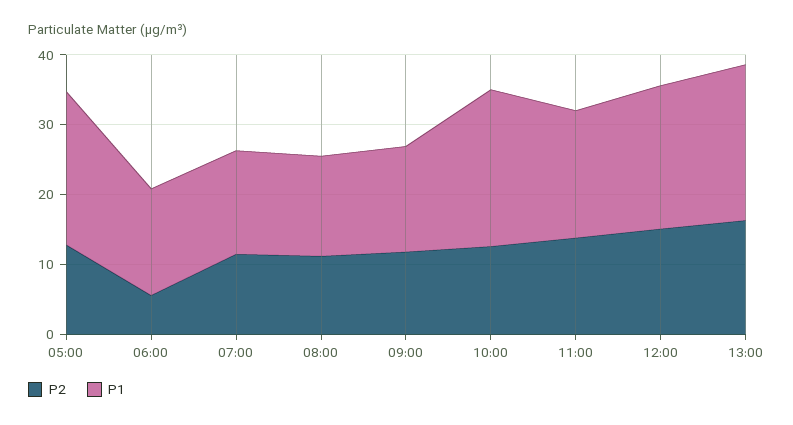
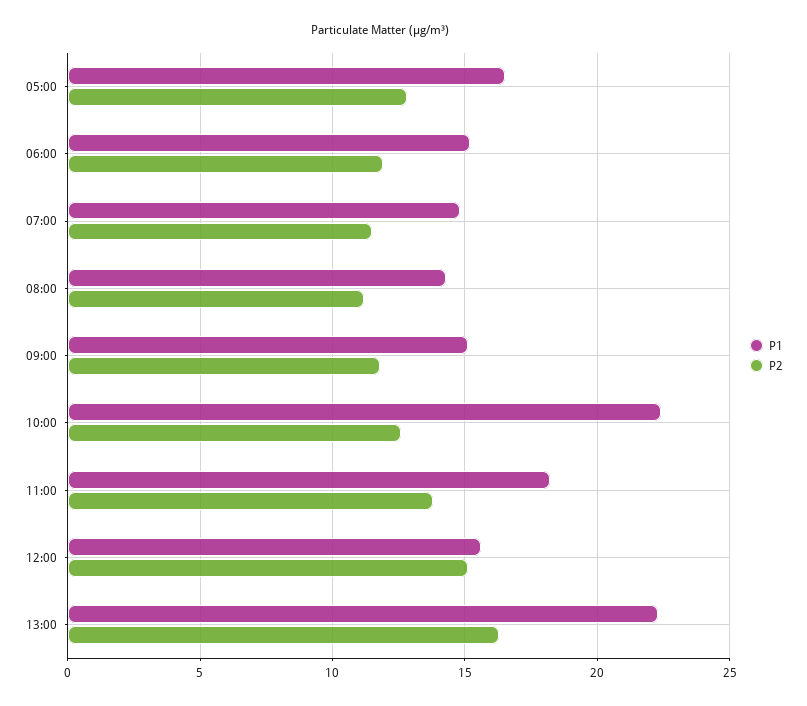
  {
    "P2": {
      "05:00": 13,
-     "06:00": 6,
+     "06:00": 12,
      "07:00": 11.5,
      "08:00": 11,
      "09:00": 12,
      "10:00": 12.5,
      "11:00": 14,
      "12:00": 15,
      "13:00": 16.5
    },
    "P1": {
-     "05:00": 22,
+     "05:00": 16.5,
      "06:00": 15,
      "07:00": 15,
      "08:00": 14.5,
      "09:00": 15,
      "10:00": 22.5,
      "11:00": 18,
-     "12:00": 20,
+     "12:00": 15.5,
      "13:00": 22.5
    }
  }

